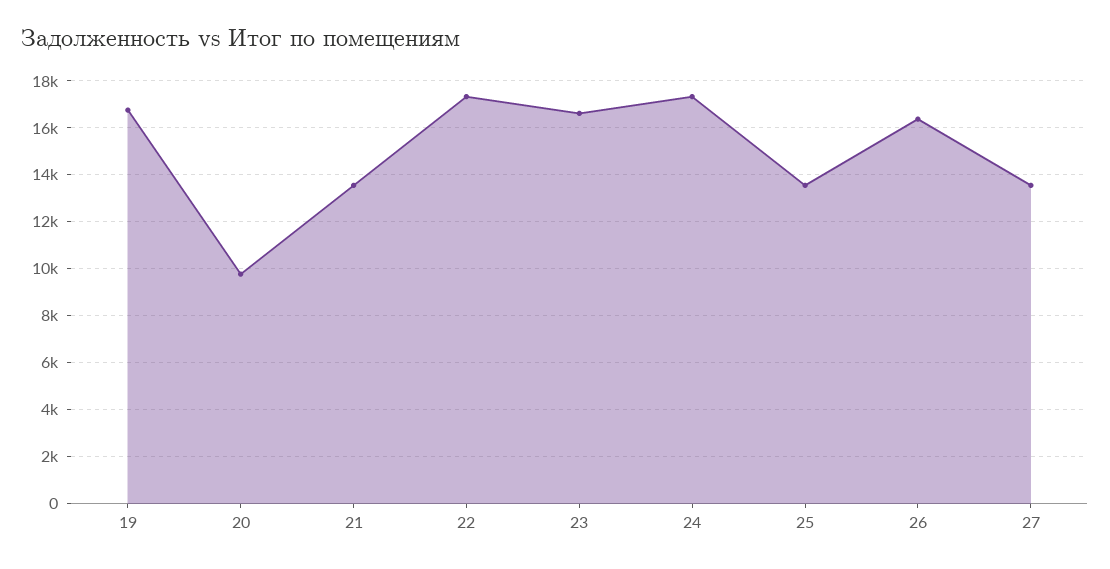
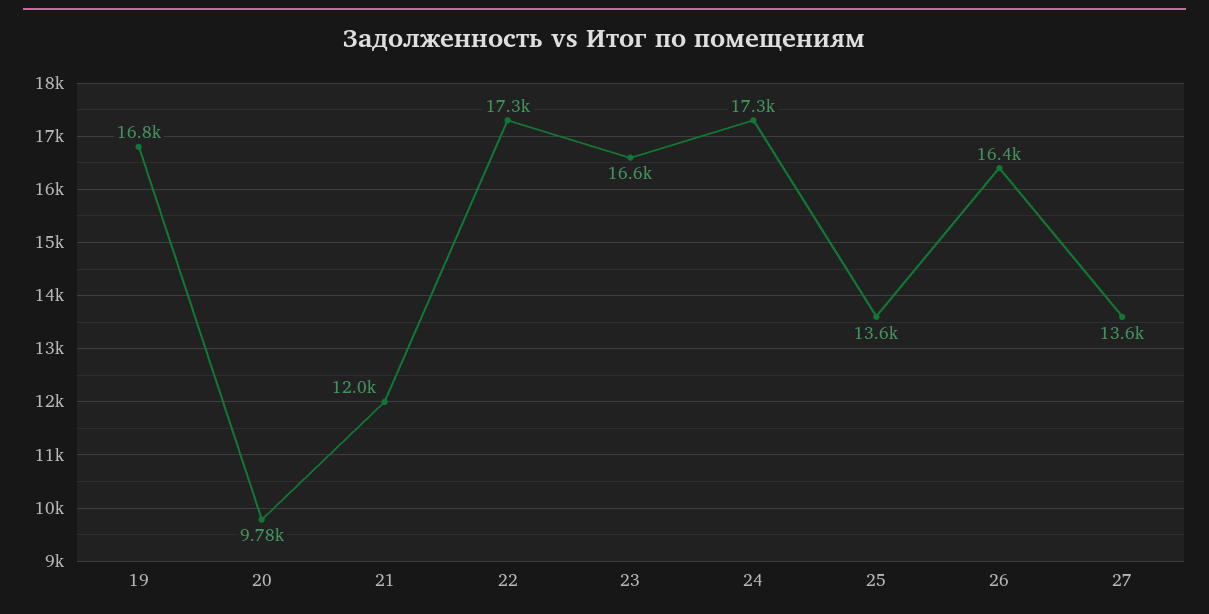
  {
    "19": 16800,
    "20": 9780,
-   "21": 13500,
+   "21": 12000,
    "22": 17300,
    "23": 16600,
    "24": 17300,
    "25": 13600,
    "26": 16400,
    "27": 13600
  }

